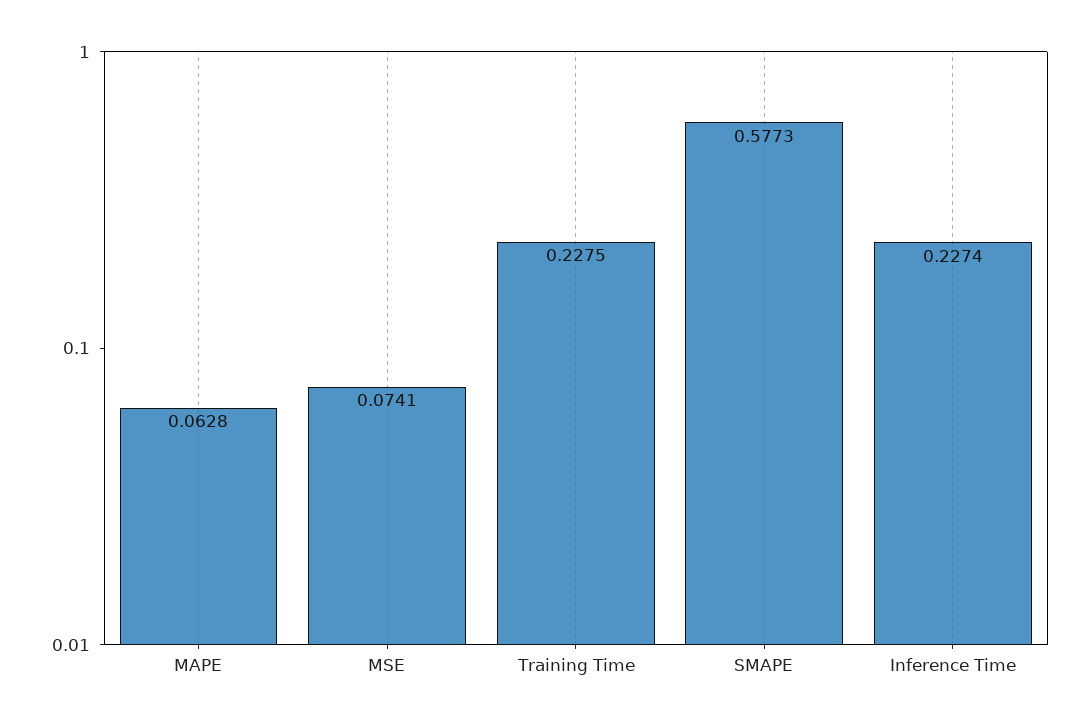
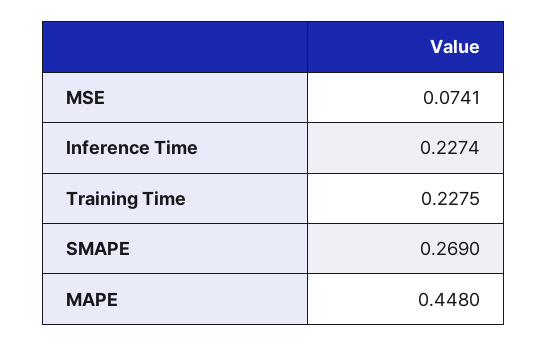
  {
-   "MAPE": 0.0628,
+   "MAPE": 0.448,
    "MSE": 0.0741,
    "Training Time": 0.2275,
-   "SMAPE": 0.5773,
+   "SMAPE": 0.269,
    "Inference Time": 0.2274
  }

